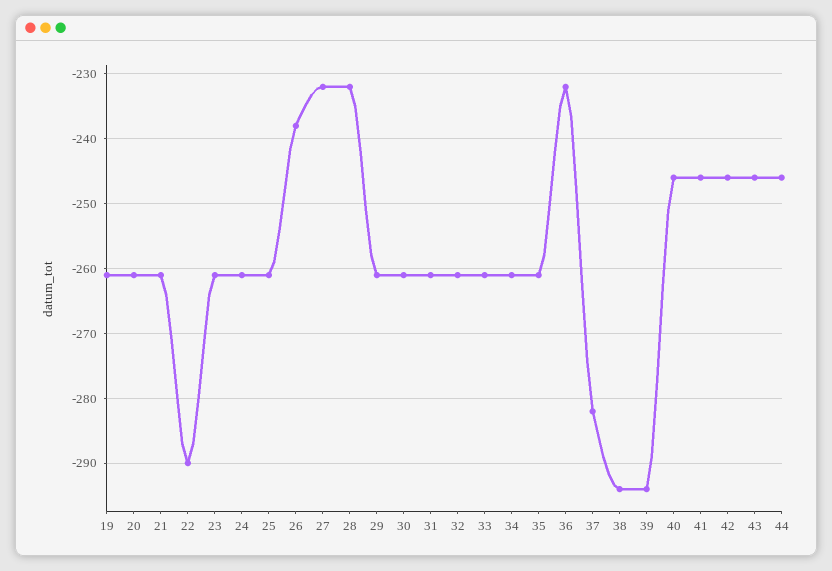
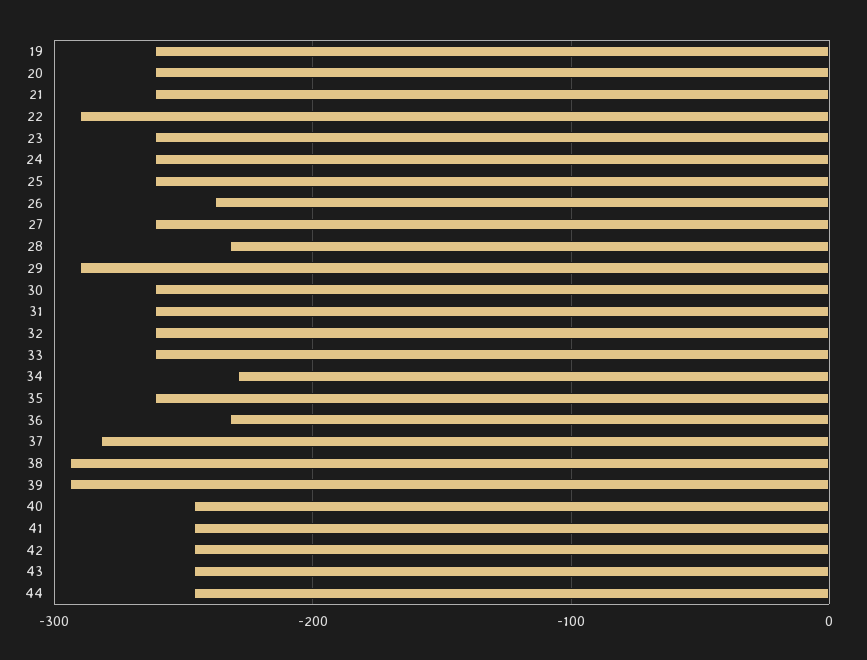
  {
    "19": -261,
    "20": -261,
    "21": -261,
    "22": -290,
    "23": -261,
    "24": -261,
    "25": -261,
    "26": -238,
-   "27": -232,
+   "27": -260,
    "28": -232,
-   "29": -261,
+   "29": -290,
    "30": -261,
    "31": -261,
    "32": -261,
    "33": -261,
-   "34": -261,
+   "34": -230,
    "35": -261,
    "36": -232,
    "37": -282,
    "38": -294,
    "39": -294,
    "40": -246,
    "41": -246,
    "42": -246,
    "43": -246,
    "44": -246
  }

